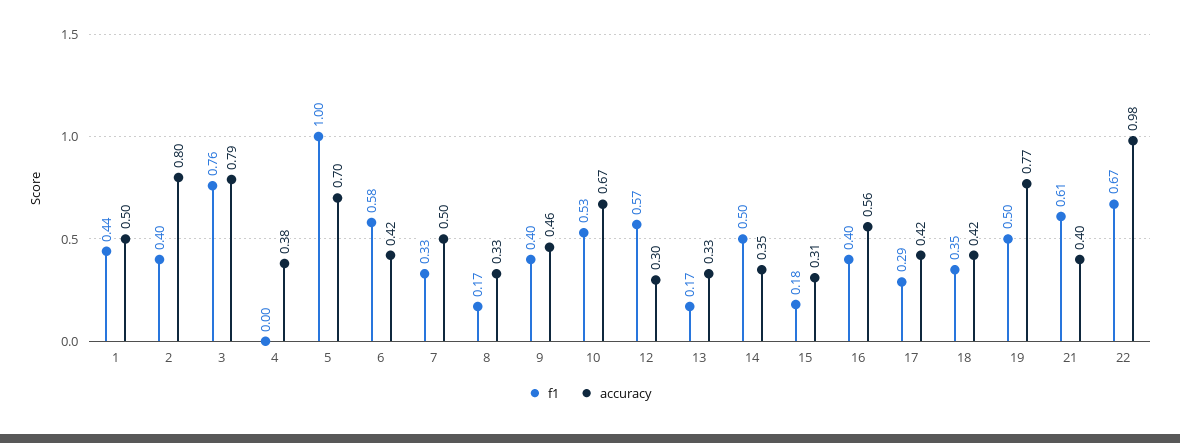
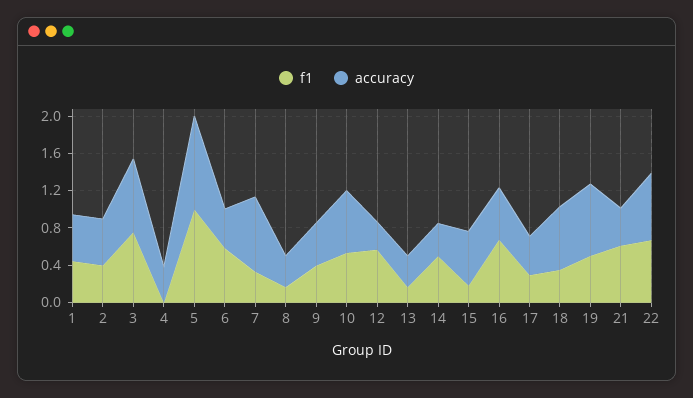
  {
    "f1": {
      "1": 0.44,
      "2": 0.4,
      "3": 0.76,
      "4": 0,
      "5": 1,
      "6": 0.58,
      "7": 0.33,
      "8": 0.17,
      "9": 0.4,
      "10": 0.53,
      "12": 0.57,
      "13": 0.17,
      "14": 0.5,
      "15": 0.18,
-     "16": 0.4,
+     "16": 0.7,
      "17": 0.29,
      "18": 0.35,
      "19": 0.5,
      "21": 0.61,
      "22": 0.67
    },
    "accuracy": {
      "1": 0.5,
-     "2": 0.8,
+     "2": 0.5,
      "3": 0.79,
      "4": 0.38,
-     "5": 0.7,
+     "5": 1,
      "6": 0.42,
-     "7": 0.5,
+     "7": 0.8,
      "8": 0.33,
      "9": 0.46,
      "10": 0.67,
      "12": 0.3,
      "13": 0.33,
      "14": 0.35,
-     "15": 0.31,
+     "15": 0.6,
      "16": 0.56,
      "17": 0.42,
-     "18": 0.42,
+     "18": 0.7,
      "19": 0.77,
      "21": 0.4,
-     "22": 0.98
+     "22": 0.7
    }
  }

